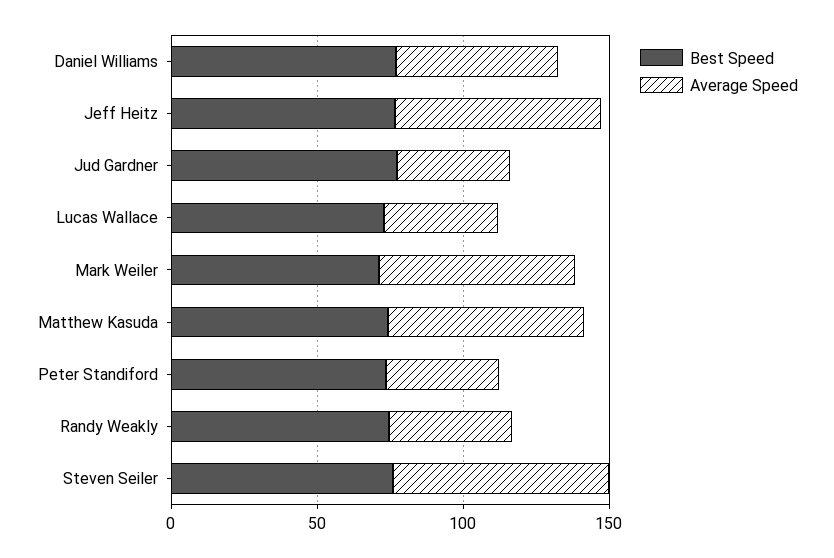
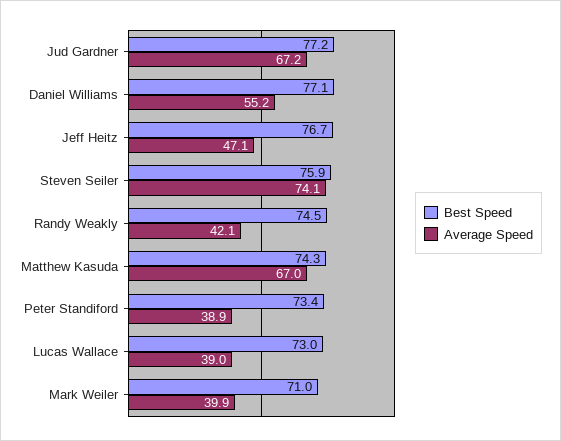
  {
    "Best Speed": {
      "Daniel Williams": 77.1,
      "Jeff Heitz": 76.7,
      "Jud Gardner": 77.2,
      "Lucas Wallace": 73,
      "Mark Weiler": 71,
      "Matthew Kasuda": 74.3,
      "Peter Standiford": 73.4,
      "Randy Weakly": 74.5,
      "Steven Seiler": 75.9
    },
    "Average Speed": {
      "Daniel Williams": 55.2,
-     "Jeff Heitz": 70,
+     "Jeff Heitz": 47.1,
-     "Jud Gardner": 40,
+     "Jud Gardner": 67.2,
      "Lucas Wallace": 39,
-     "Mark Weiler": 70,
+     "Mark Weiler": 39.9,
      "Matthew Kasuda": 67,
      "Peter Standiford": 38.9,
      "Randy Weakly": 42.1,
      "Steven Seiler": 74.1
    }
  }

